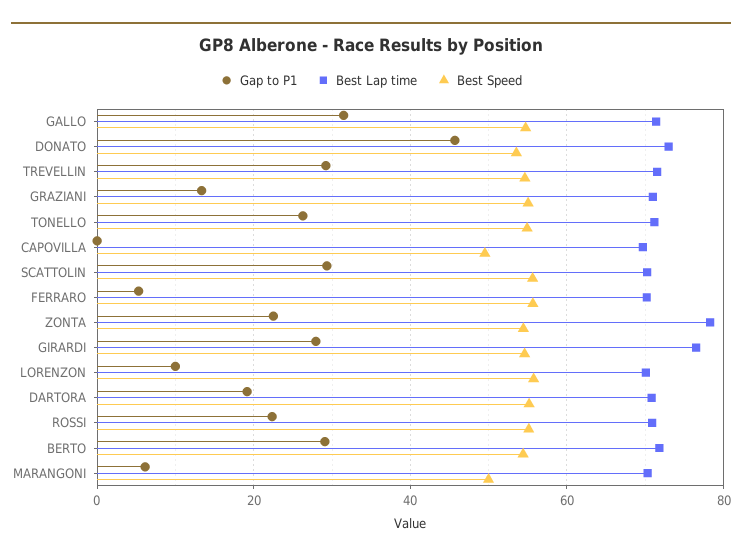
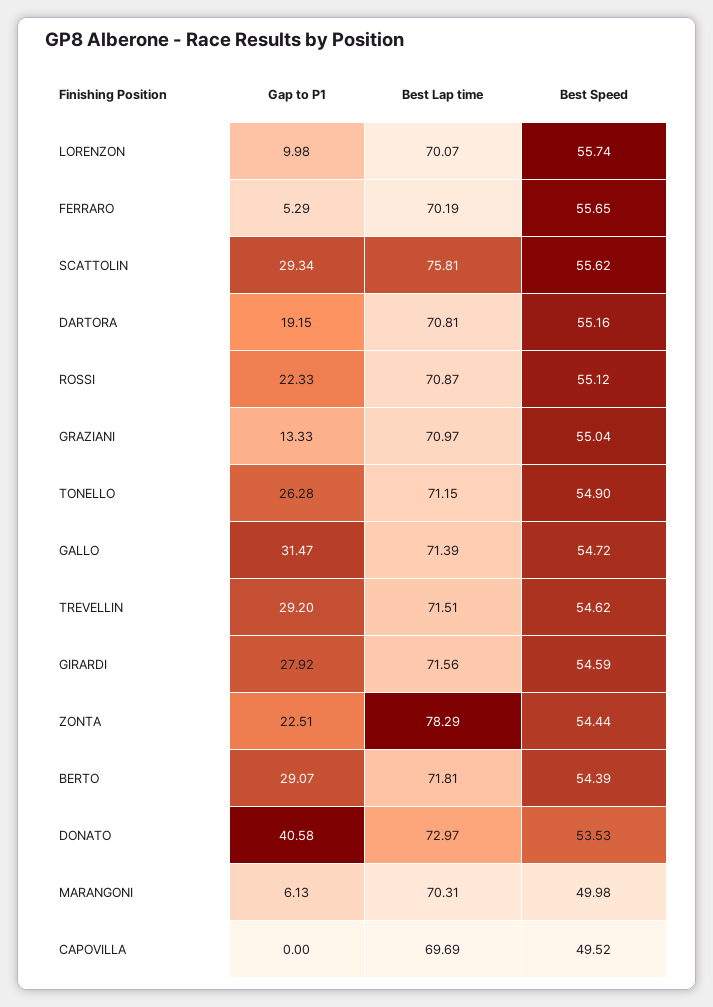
  {
    "Gap to P1": {
      "GALLO": 31.47,
-     "DONATO": 46,
+     "DONATO": 40.58,
      "TREVELLIN": 29.2,
      "GRAZIANI": 13.33,
      "TONELLO": 26.28,
      "CAPOVILLA": 0,
      "SCATTOLIN": 29.34,
      "FERRARO": 5.29,
      "ZONTA": 22.51,
      "GIRARDI": 27.92,
      "LORENZON": 9.98,
      "DARTORA": 19.15,
      "ROSSI": 22.33,
      "BERTO": 29.07,
      "MARANGONI": 6.13
    },
    "Best Lap time": {
      "GALLO": 71.39,
      "DONATO": 72.97,
      "TREVELLIN": 71.51,
      "GRAZIANI": 70.97,
      "TONELLO": 71.15,
      "CAPOVILLA": 69.69,
-     "SCATTOLIN": 70,
+     "SCATTOLIN": 75.81,
      "FERRARO": 70.19,
      "ZONTA": 78.29,
-     "GIRARDI": 76,
+     "GIRARDI": 71.56,
      "LORENZON": 70.07,
      "DARTORA": 70.81,
      "ROSSI": 70.87,
      "BERTO": 71.81,
      "MARANGONI": 70.31
    },
    "Best Speed": {
      "GALLO": 54.72,
      "DONATO": 53.53,
      "TREVELLIN": 54.62,
      "GRAZIANI": 55.04,
      "TONELLO": 54.9,
      "CAPOVILLA": 49.52,
      "SCATTOLIN": 55.62,
      "FERRARO": 55.65,
      "ZONTA": 54.44,
      "GIRARDI": 54.59,
      "LORENZON": 55.74,
      "DARTORA": 55.16,
      "ROSSI": 55.12,
      "BERTO": 54.39,
      "MARANGONI": 49.98
    }
  }

